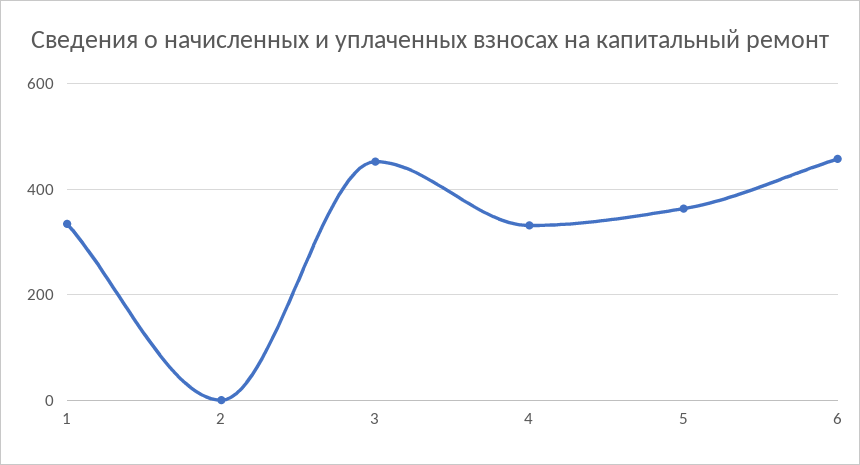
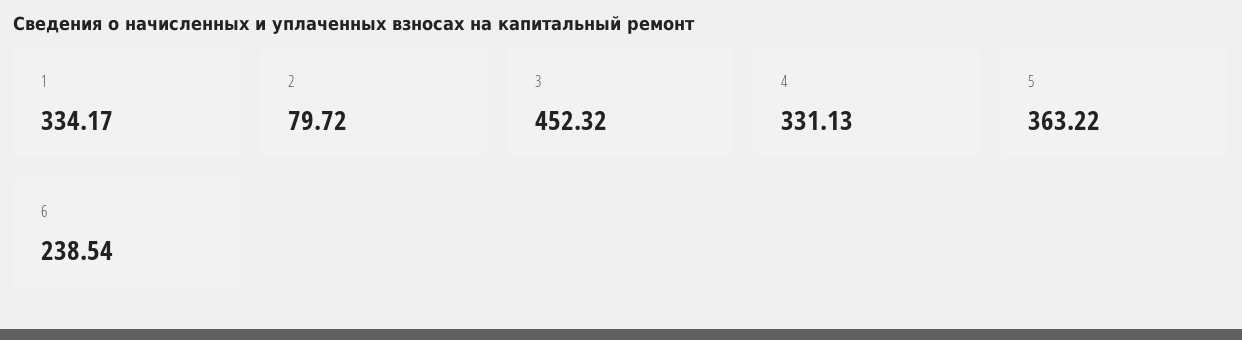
  {
    "1": 334.17,
-   "2": 0,
+   "2": 79.72,
    "3": 452.32,
    "4": 331.13,
    "5": 363.22,
-   "6": 460
+   "6": 238.54
  }

